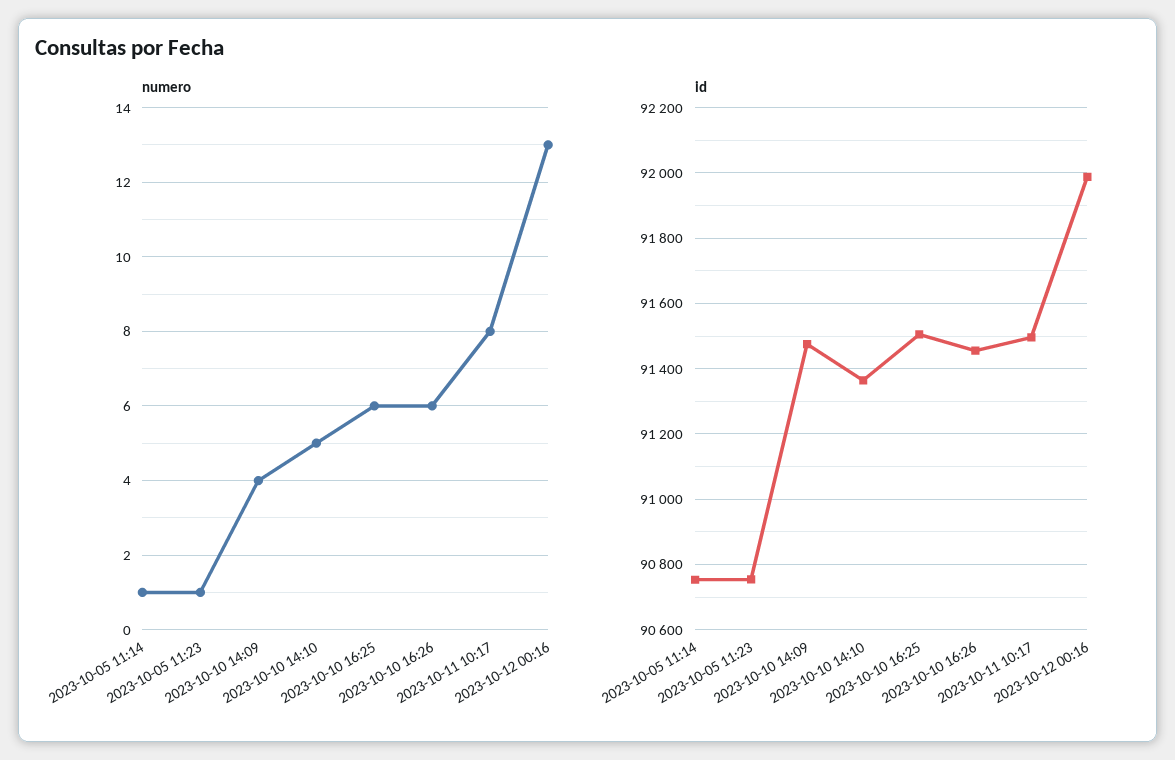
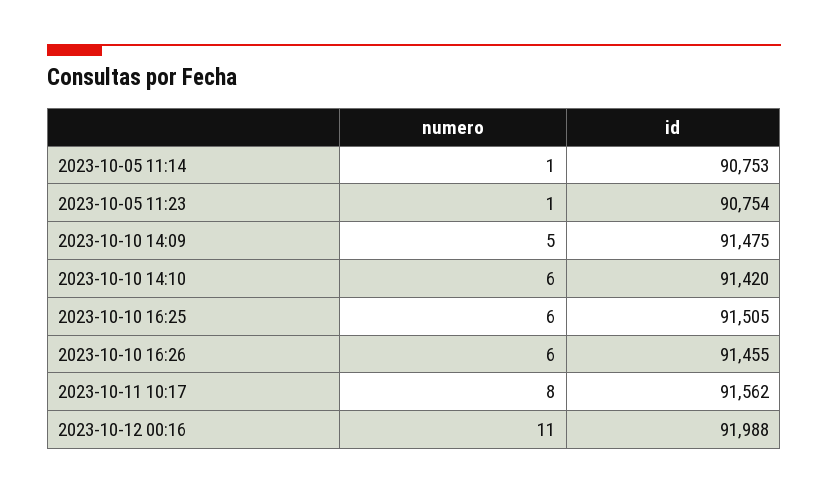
  {
    "numero": {
      "2023-10-05 11:14": 1,
      "2023-10-05 11:23": 1,
-     "2023-10-10 14:09": 4,
+     "2023-10-10 14:09": 5,
-     "2023-10-10 14:10": 5,
+     "2023-10-10 14:10": 6,
      "2023-10-10 16:25": 6,
      "2023-10-10 16:26": 6,
      "2023-10-11 10:17": 8,
-     "2023-10-12 00:16": 13
+     "2023-10-12 00:16": 11
    },
    "id": {
      "2023-10-05 11:14": 90753,
      "2023-10-05 11:23": 90754,
      "2023-10-10 14:09": 91475,
-     "2023-10-10 14:10": 91360,
+     "2023-10-10 14:10": 91420,
      "2023-10-10 16:25": 91505,
      "2023-10-10 16:26": 91455,
-     "2023-10-11 10:17": 91500,
+     "2023-10-11 10:17": 91562,
      "2023-10-12 00:16": 91988
    }
  }

